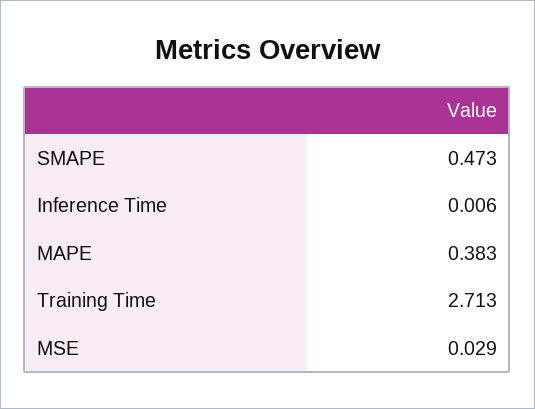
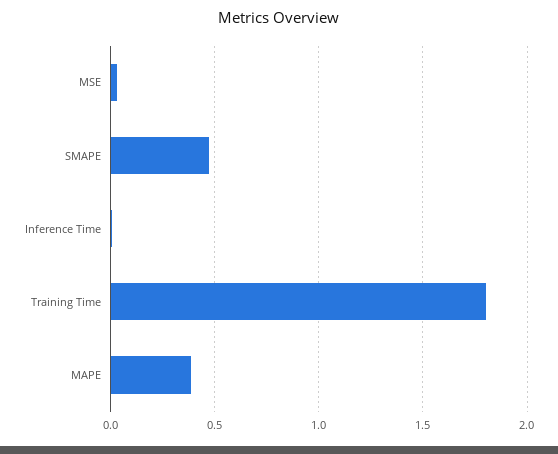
  {
    "SMAPE": 0.473,
    "Inference Time": 0.006,
    "MAPE": 0.383,
-   "Training Time": 2.713,
+   "Training Time": 1.8,
    "MSE": 0.029
  }

